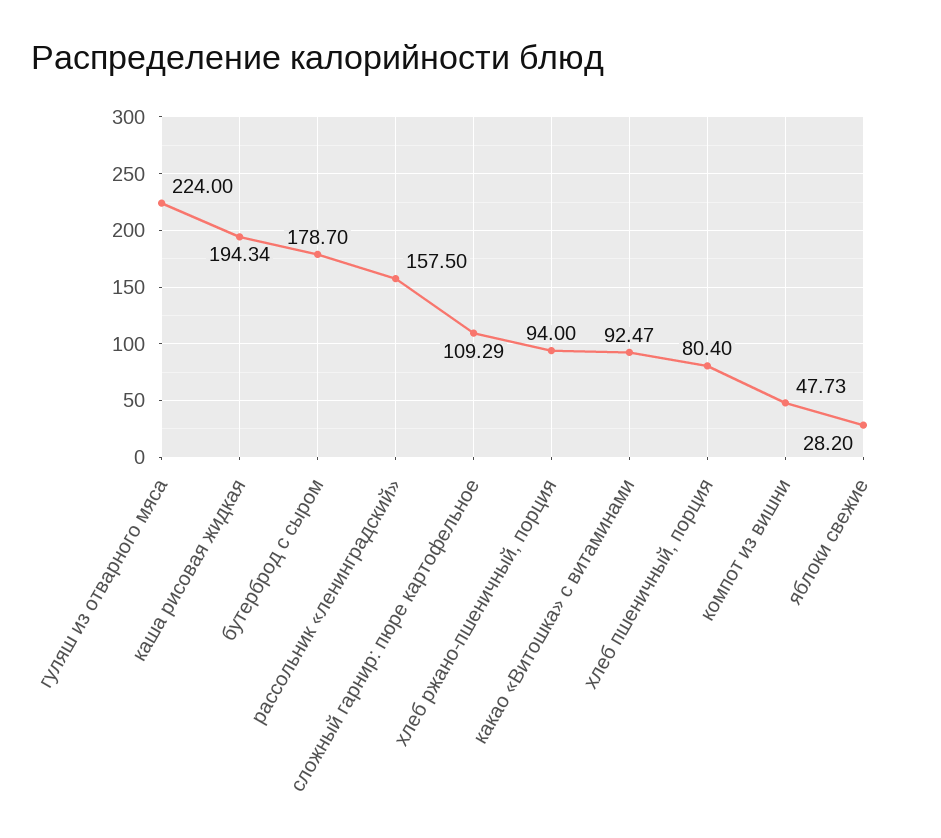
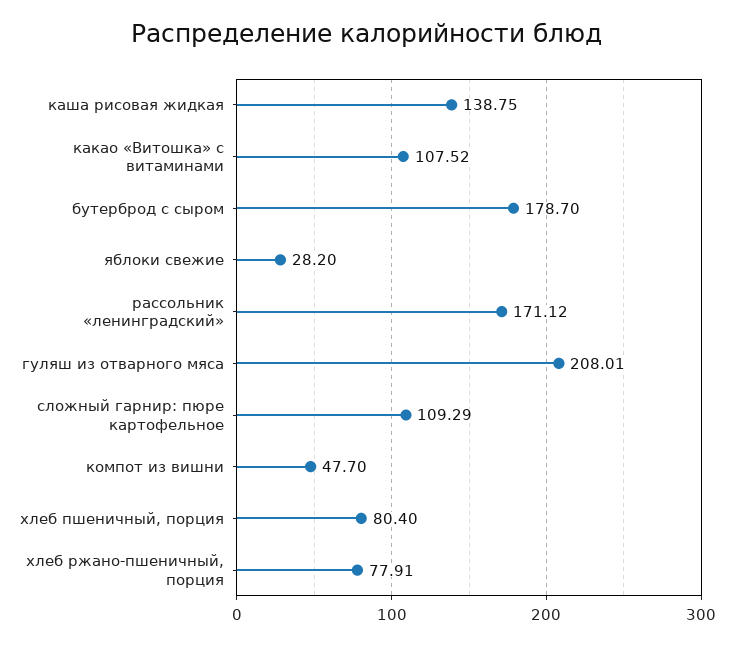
  {
-   "гуляш из отварного мяса": 224,
+   "гуляш из отварного мяса": 208.01,
-   "каша рисовая жидкая": 194.34,
+   "каша рисовая жидкая": 138.75,
    "бутерброд с сыром": 178.7,
-   "рассольник «ленинградский»": 157.5,
+   "рассольник «ленинградский»": 171.12,
    "сложный гарнир: пюре картофельное": 109.29,
-   "хлеб ржано-пшеничный, порция": 94,
+   "хлеб ржано-пшеничный, порция": 77.91,
-   "какао «Витошка» с витаминами": 92.47,
+   "какао «Витошка» с витаминами": 107.52,
    "хлеб пшеничный, порция": 80.4,
-   "компот из вишни": 47.73,
+   "компот из вишни": 47.7,
    "яблоки свежие": 28.2
  }

